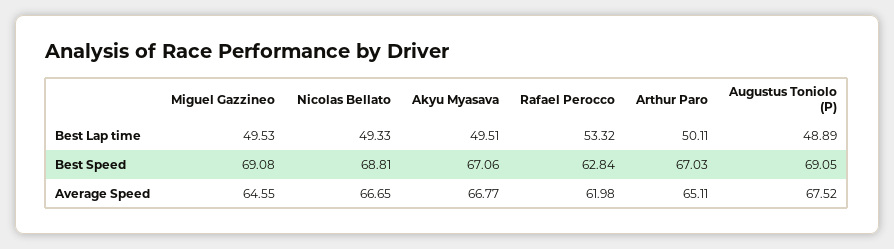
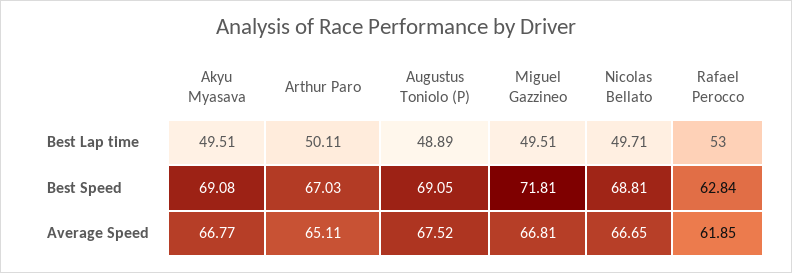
  {
    "Miguel Gazzineo": {
-     "Best Lap time": 49.53,
+     "Best Lap time": 49.51,
-     "Best Speed": 69.08,
+     "Best Speed": 71.81,
-     "Average Speed": 64.55
+     "Average Speed": 66.81
    },
    "Nicolas Bellato": {
-     "Best Lap time": 49.33,
+     "Best Lap time": 49.71,
      "Best Speed": 68.81,
      "Average Speed": 66.65
    },
    "Akyu Myasava": {
      "Best Lap time": 49.51,
-     "Best Speed": 67.06,
+     "Best Speed": 69.08,
      "Average Speed": 66.77
    },
    "Rafael Perocco": {
-     "Best Lap time": 53.32,
+     "Best Lap time": 53,
      "Best Speed": 62.84,
-     "Average Speed": 61.98
+     "Average Speed": 61.85
    },
    "Arthur Paro": {
      "Best Lap time": 50.11,
      "Best Speed": 67.03,
      "Average Speed": 65.11
    },
    "Augustus Toniolo (P)": {
      "Best Lap time": 48.89,
      "Best Speed": 69.05,
      "Average Speed": 67.52
    }
  }

